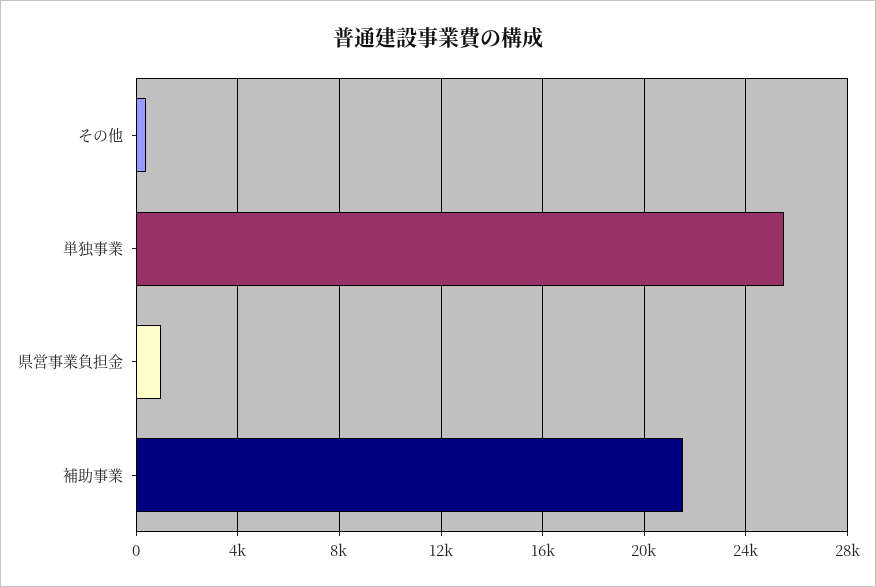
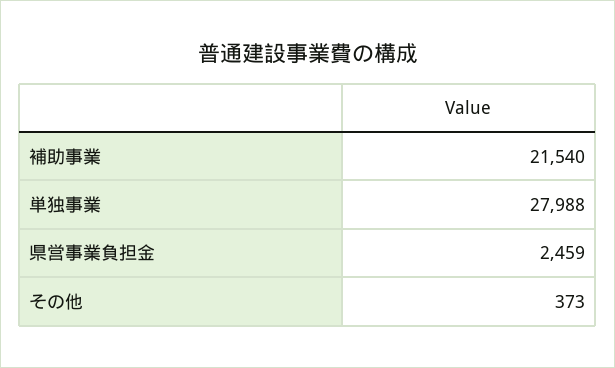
  {
    "その他": 373,
-   "単独事業": 25500,
+   "単独事業": 27988,
-   "県営事業負担金": 1000,
+   "県営事業負担金": 2459,
    "補助事業": 21540
  }

